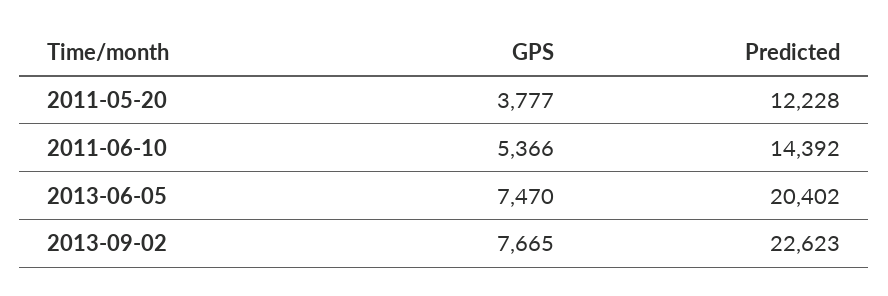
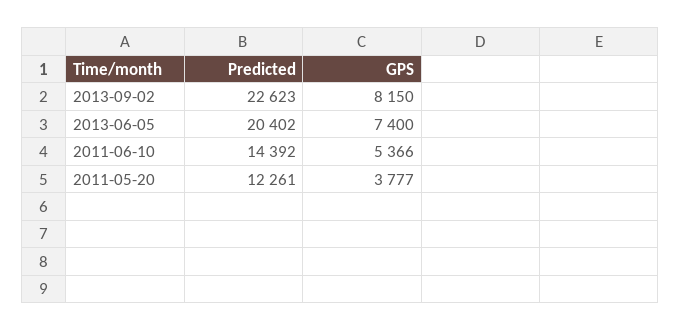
  {
    "GPS": {
      "2011-05-20": 3777,
      "2011-06-10": 5366,
-     "2013-06-05": 7470,
+     "2013-06-05": 7400,
-     "2013-09-02": 7665
+     "2013-09-02": 8150
    },
    "Predicted": {
-     "2011-05-20": 12228,
+     "2011-05-20": 12261,
      "2011-06-10": 14392,
      "2013-06-05": 20402,
      "2013-09-02": 22623
    }
  }

